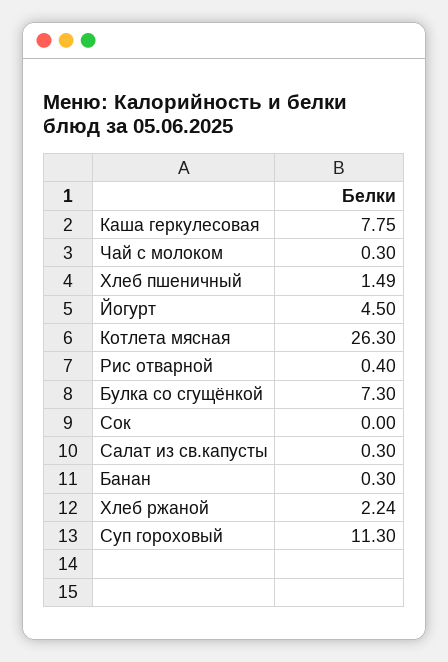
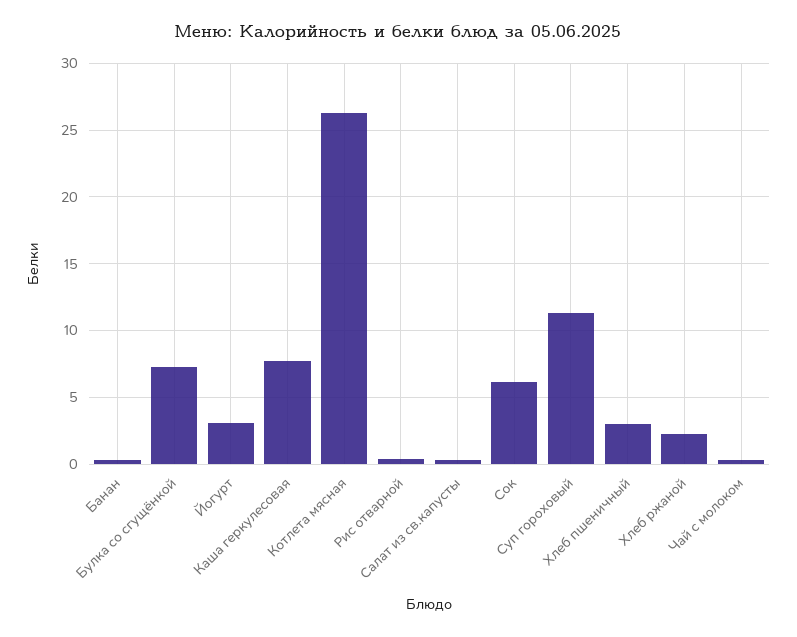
  {
    "Каша геркулесовая": 7.75,
    "Чай с молоком": 0.3,
-   "Хлеб пшеничный": 1.49,
+   "Хлеб пшеничный": 3,
-   "Йогурт": 4.5,
+   "Йогурт": 3,
    "Котлета мясная": 26.3,
    "Рис отварной": 0.4,
    "Булка со сгущёнкой": 7.3,
-   "Сок": 0,
+   "Сок": 6,
    "Салат из св.капусты": 0.3,
    "Банан": 0.3,
    "Хлеб ржаной": 2.24,
    "Суп гороховый": 11.3
  }

